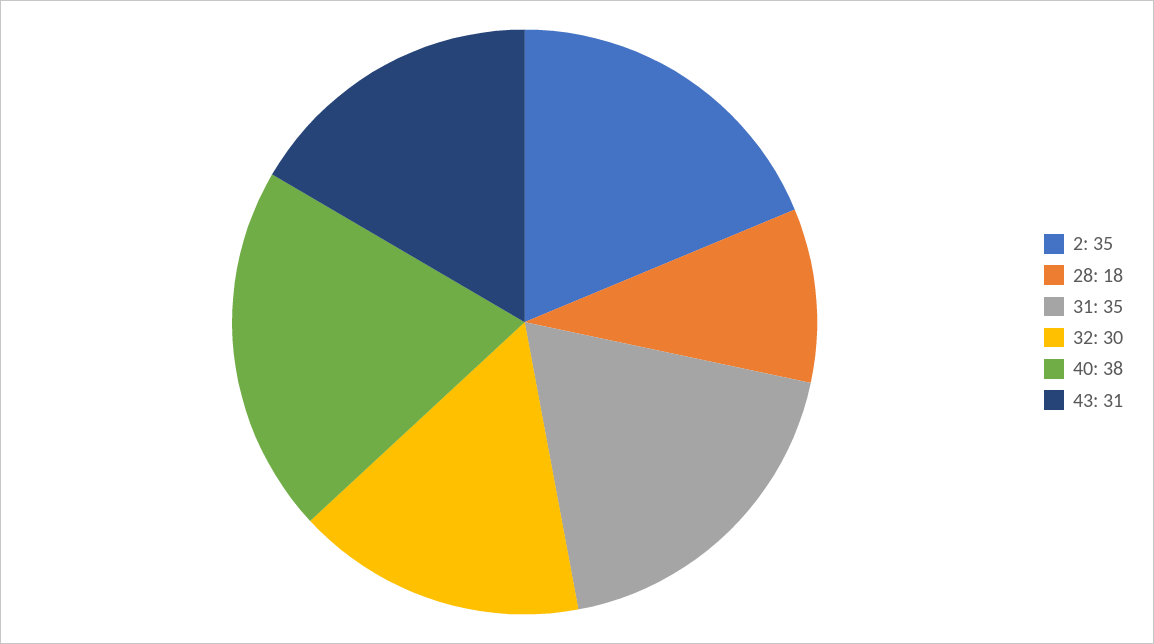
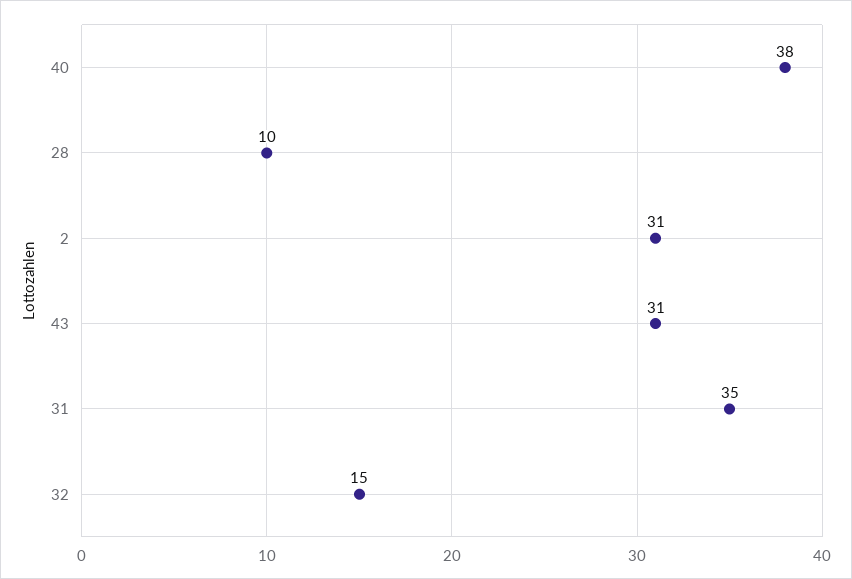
  {
-   "2": 35,
+   "2": 31,
-   "28": 18,
+   "28": 10,
    "31": 35,
-   "32": 30,
+   "32": 15,
    "40": 38,
    "43": 31
  }

